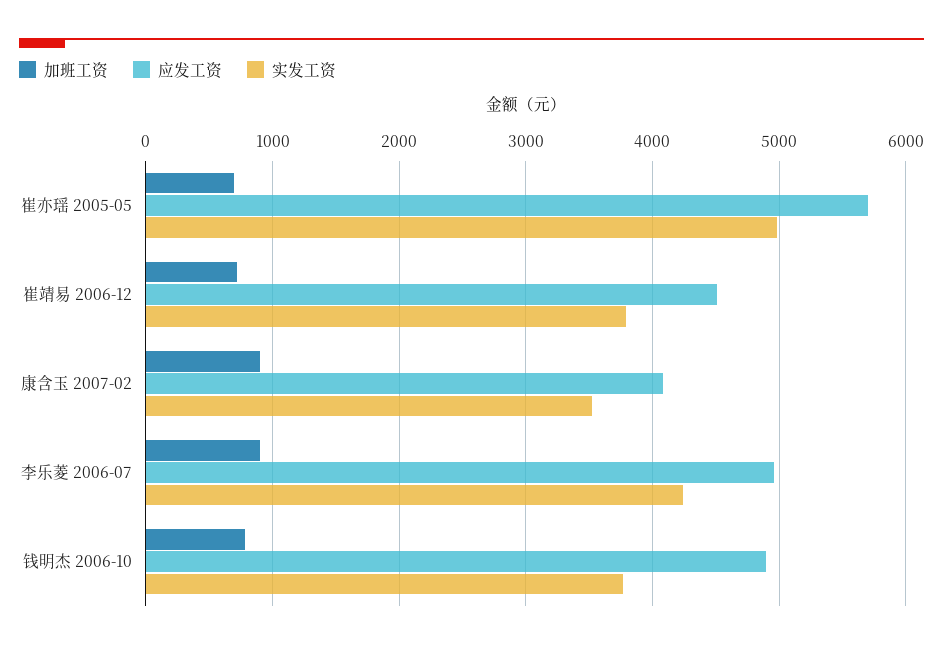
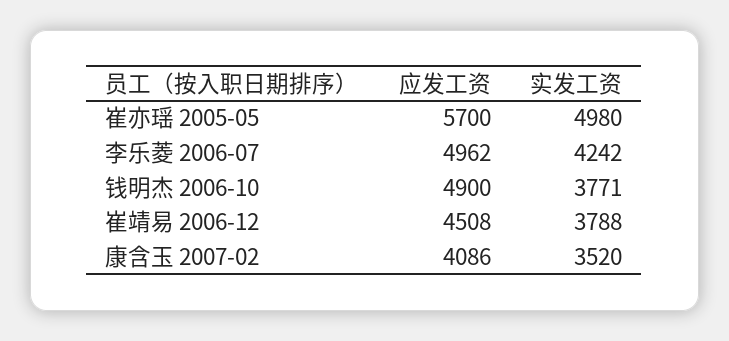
  {
-   "加班工资": {
-     "崔亦瑶 2005-05": 700,
-     "崔靖易 2006-12": 700,
-     "康含玉 2007-02": 900,
-     "李乐菱 2006-07": 900,
-     "钱明杰 2006-10": 800
-   },
    "应发工资": {
      "崔亦瑶 2005-05": 5700,
      "崔靖易 2006-12": 4508,
      "康含玉 2007-02": 4086,
      "李乐菱 2006-07": 4962,
      "钱明杰 2006-10": 4900
    },
    "实发工资": {
      "崔亦瑶 2005-05": 4980,
      "崔靖易 2006-12": 3788,
      "康含玉 2007-02": 3520,
      "李乐菱 2006-07": 4242,
      "钱明杰 2006-10": 3771
    }
  }

